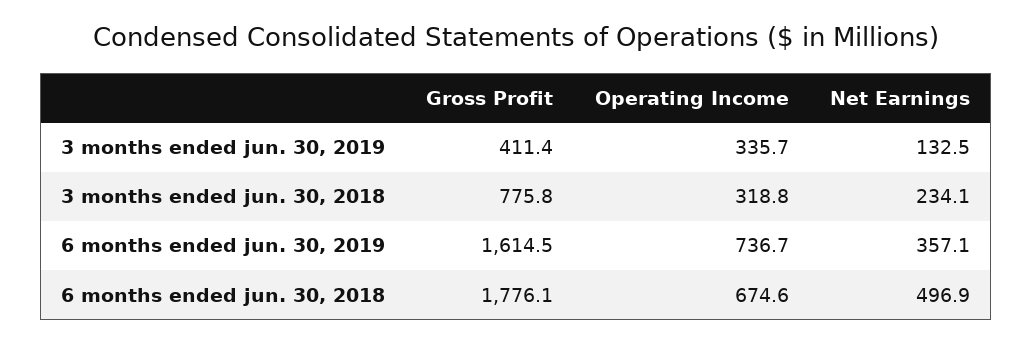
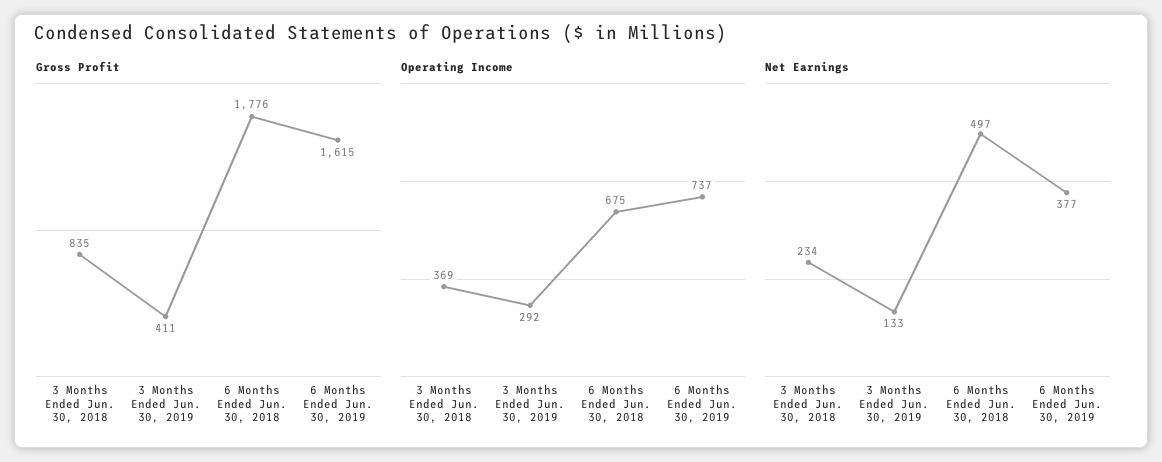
  {
    "Gross Profit": {
      "3 months ended jun. 30, 2019": 411.4,
-     "3 months ended jun. 30, 2018": 775.8,
+     "3 months ended jun. 30, 2018": 835,
      "6 months ended jun. 30, 2019": 1614.5,
      "6 months ended jun. 30, 2018": 1776.1
    },
    "Operating Income": {
-     "3 months ended jun. 30, 2019": 335.7,
+     "3 months ended jun. 30, 2019": 292,
-     "3 months ended jun. 30, 2018": 318.8,
+     "3 months ended jun. 30, 2018": 369,
      "6 months ended jun. 30, 2019": 736.7,
      "6 months ended jun. 30, 2018": 674.6
    },
    "Net Earnings": {
      "3 months ended jun. 30, 2019": 132.5,
      "3 months ended jun. 30, 2018": 234.1,
-     "6 months ended jun. 30, 2019": 357.1,
+     "6 months ended jun. 30, 2019": 377,
      "6 months ended jun. 30, 2018": 496.9
    }
  }

